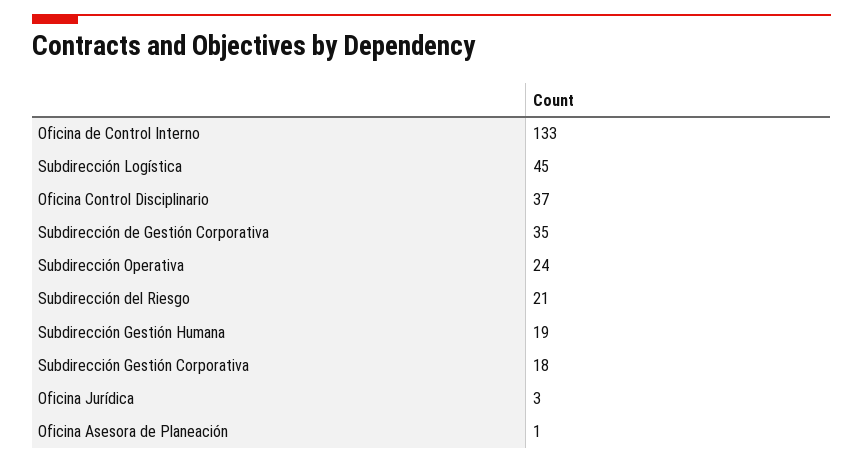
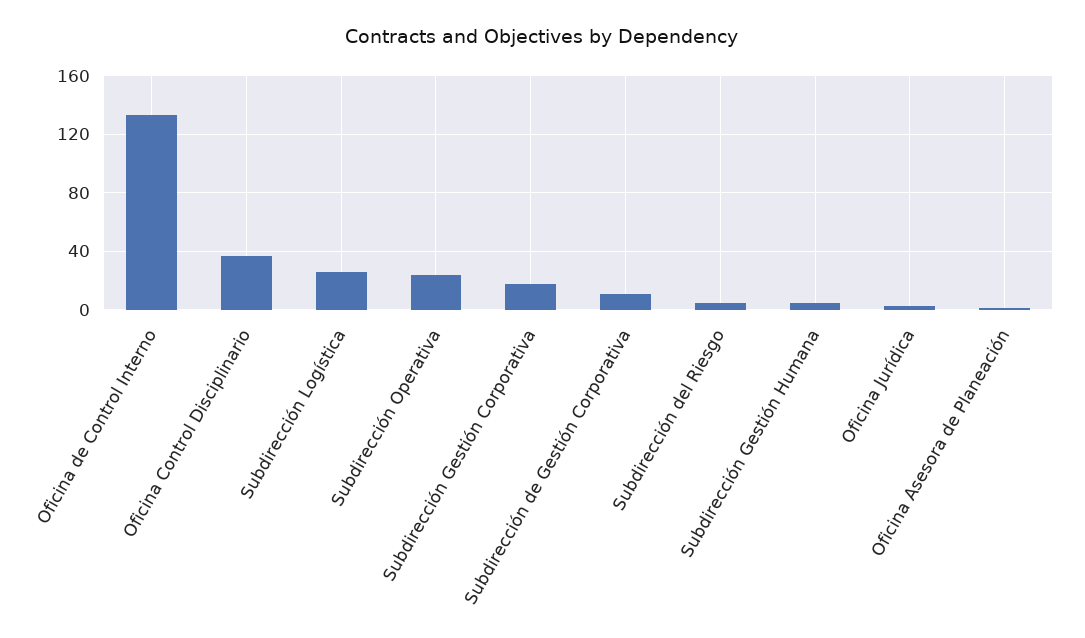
  {
    "Oficina de Control Interno": 133,
-   "Subdirección Logística": 45,
+   "Subdirección Logística": 25,
    "Oficina Control Disciplinario": 37,
-   "Subdirección de Gestión Corporativa": 35,
+   "Subdirección de Gestión Corporativa": 10,
    "Subdirección Operativa": 24,
-   "Subdirección del Riesgo": 21,
+   "Subdirección del Riesgo": 5,
-   "Subdirección Gestión Humana": 19,
+   "Subdirección Gestión Humana": 5,
    "Subdirección Gestión Corporativa": 18,
    "Oficina Jurídica": 3,
    "Oficina Asesora de Planeación": 1
  }

